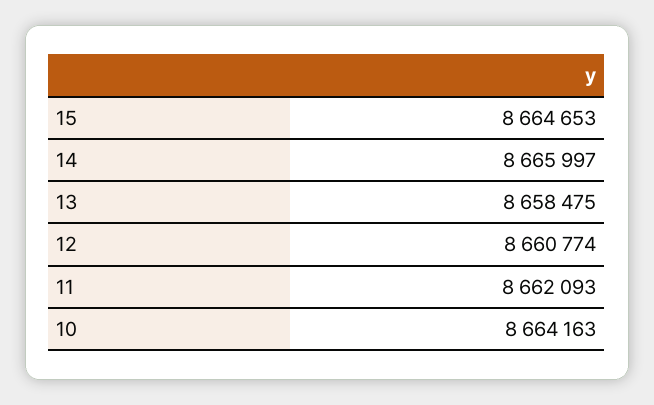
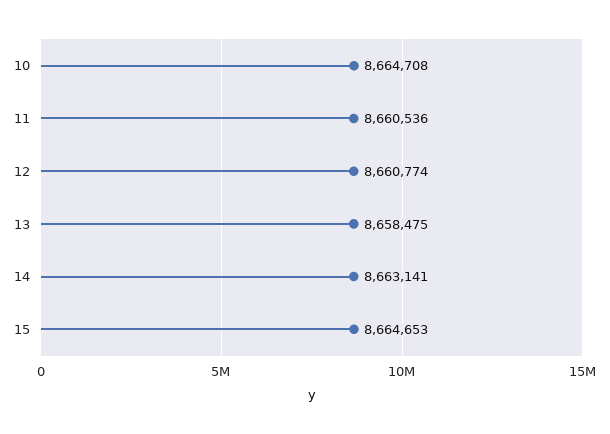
  {
    "15": 8664653,
-   "14": 8665997,
+   "14": 8663141,
    "13": 8658475,
    "12": 8660774,
-   "11": 8662093,
+   "11": 8660536,
-   "10": 8664163
+   "10": 8664708
  }

